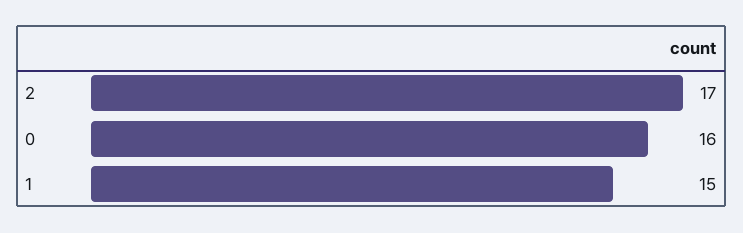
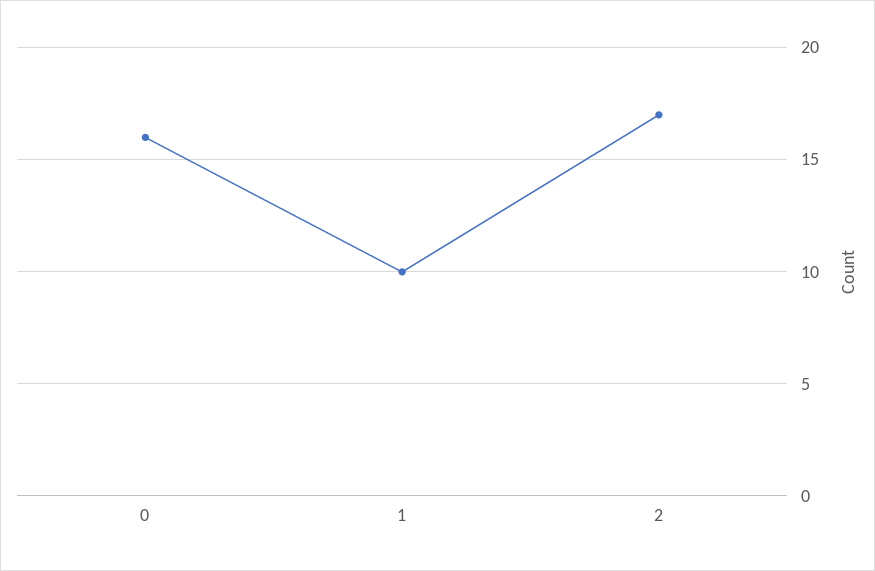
  {
    "2": 17,
    "0": 16,
-   "1": 15
+   "1": 10
  }

